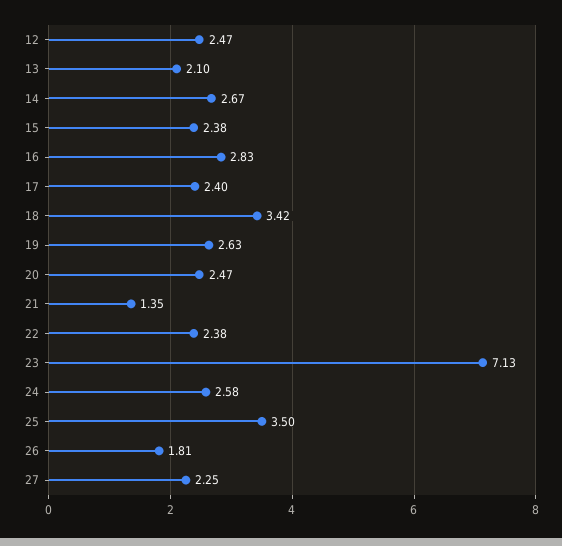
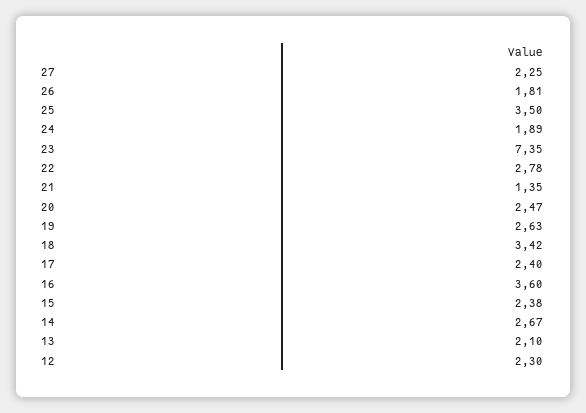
  {
-   "12": 2.47,
+   "12": 2.3,
    "13": 2.1,
    "14": 2.67,
    "15": 2.38,
-   "16": 2.83,
+   "16": 3.6,
    "17": 2.4,
    "18": 3.42,
    "19": 2.63,
    "20": 2.47,
    "21": 1.35,
-   "22": 2.38,
+   "22": 2.78,
-   "23": 7.13,
+   "23": 7.35,
-   "24": 2.58,
+   "24": 1.89,
    "25": 3.5,
    "26": 1.81,
    "27": 2.25
  }

